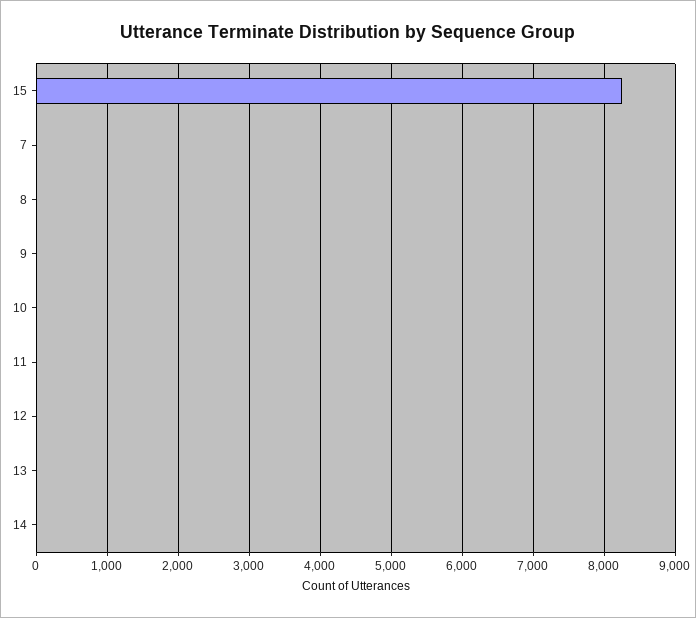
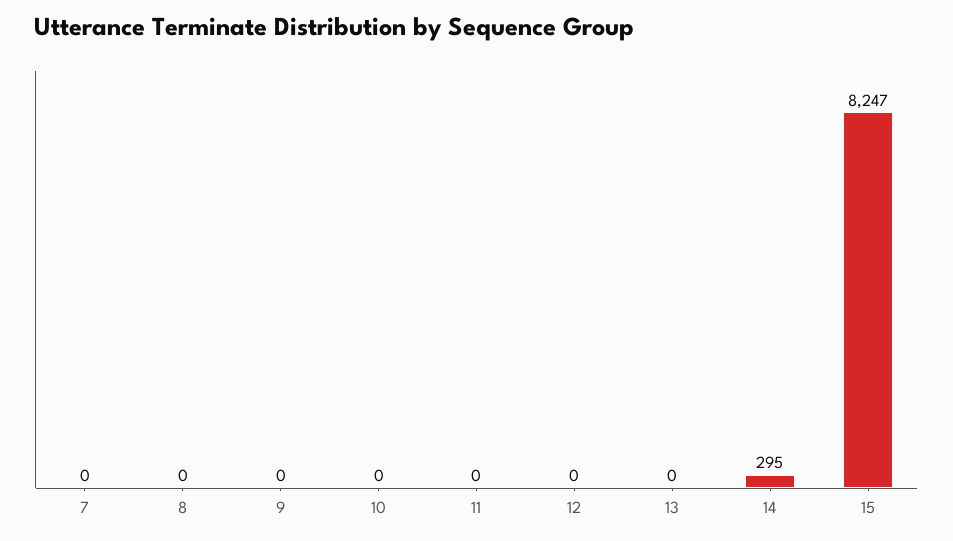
  {
    "15": 8247,
    "7": 0,
    "8": 0,
    "9": 0,
    "10": 0,
    "11": 0,
    "12": 0,
    "13": 0,
-   "14": 0
+   "14": 295
  }

